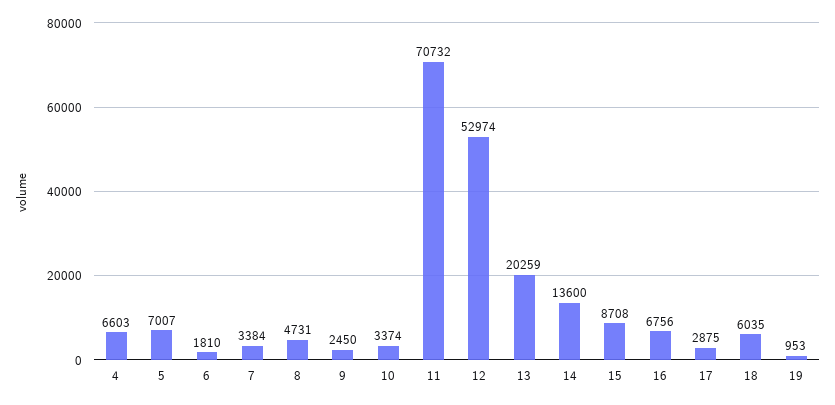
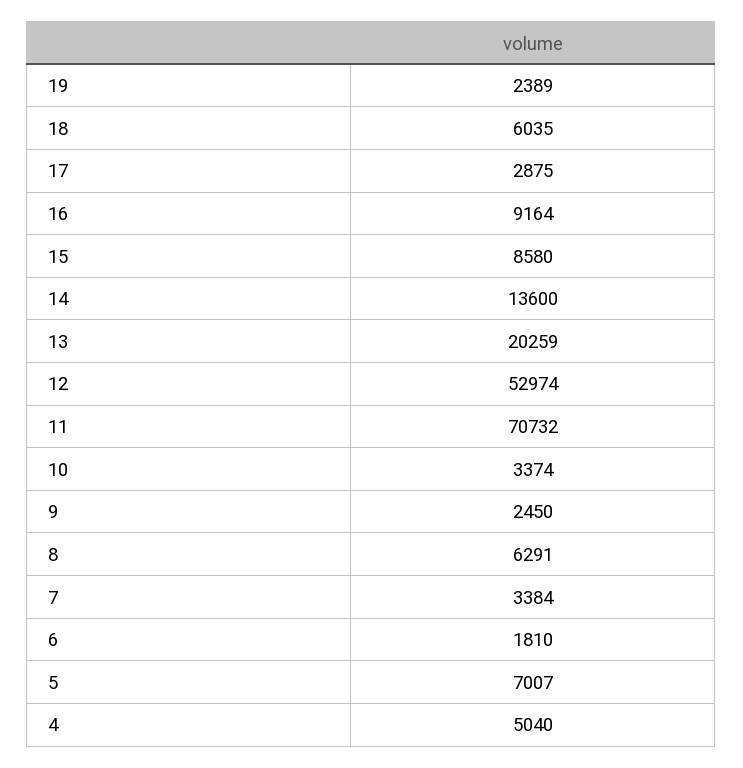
  {
-   "4": 6603,
+   "4": 5040,
    "5": 7007,
    "6": 1810,
    "7": 3384,
-   "8": 4731,
+   "8": 6291,
    "9": 2450,
    "10": 3374,
    "11": 70732,
    "12": 52974,
    "13": 20259,
    "14": 13600,
-   "15": 8708,
+   "15": 8580,
-   "16": 6756,
+   "16": 9164,
    "17": 2875,
    "18": 6035,
-   "19": 953
+   "19": 2389
  }

